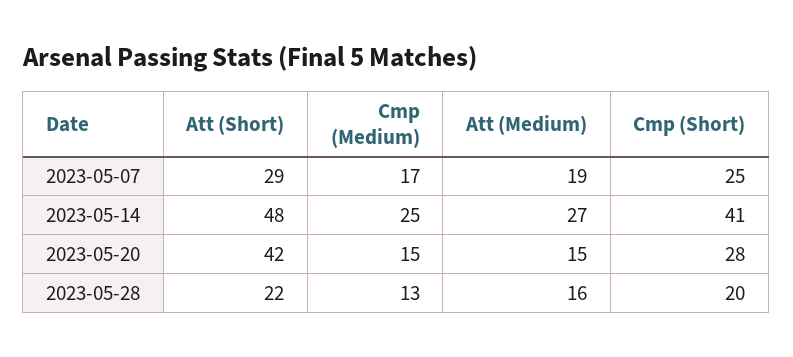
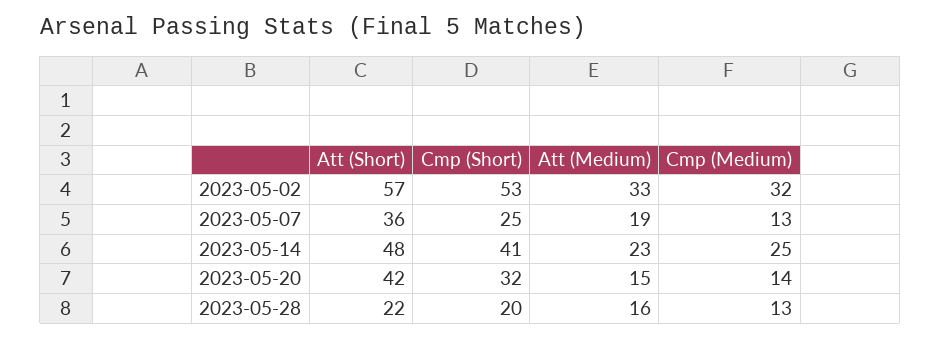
  {
    "Att (Short)": {
-     "2023-05-07": 29,
+     "2023-05-07": 36,
      "2023-05-14": 48,
      "2023-05-20": 42,
-     "2023-05-28": 22
+     "2023-05-28": 22,
+     "2023-05-02": 57
    },
    "Cmp (Medium)": {
-     "2023-05-07": 17,
+     "2023-05-07": 13,
      "2023-05-14": 25,
-     "2023-05-20": 15,
+     "2023-05-20": 14,
-     "2023-05-28": 13
+     "2023-05-28": 13,
+     "2023-05-02": 32
    },
    "Att (Medium)": {
      "2023-05-07": 19,
-     "2023-05-14": 27,
+     "2023-05-14": 23,
      "2023-05-20": 15,
-     "2023-05-28": 16
+     "2023-05-28": 16,
+     "2023-05-02": 33
    },
    "Cmp (Short)": {
      "2023-05-07": 25,
      "2023-05-14": 41,
-     "2023-05-20": 28,
+     "2023-05-20": 32,
-     "2023-05-28": 20
+     "2023-05-28": 20,
+     "2023-05-02": 53
    }
  }

